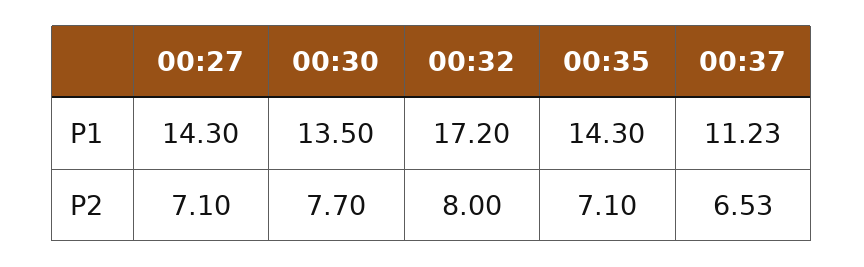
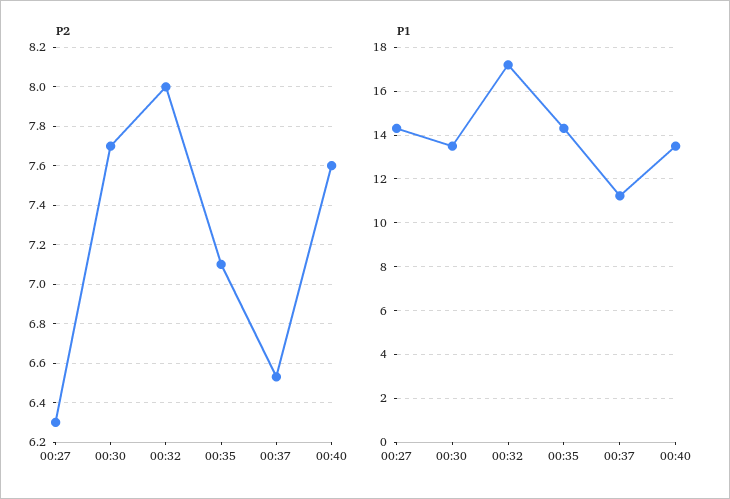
  {
    "P1": {
      "00:27": 14.3,
      "00:30": 13.5,
      "00:32": 17.2,
      "00:35": 14.3,
-     "00:37": 11.23
+     "00:37": 11.23,
+     "00:40": 13.5
    },
    "P2": {
-     "00:27": 7.1,
+     "00:27": 6.3,
      "00:30": 7.7,
      "00:32": 8,
      "00:35": 7.1,
-     "00:37": 6.53
+     "00:37": 6.53,
+     "00:40": 7.6
    }
  }

